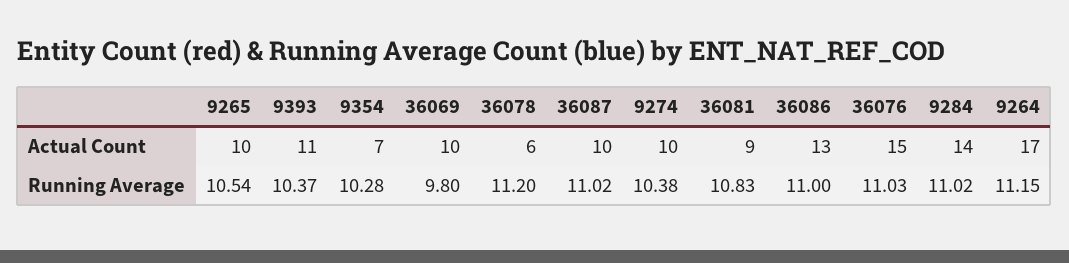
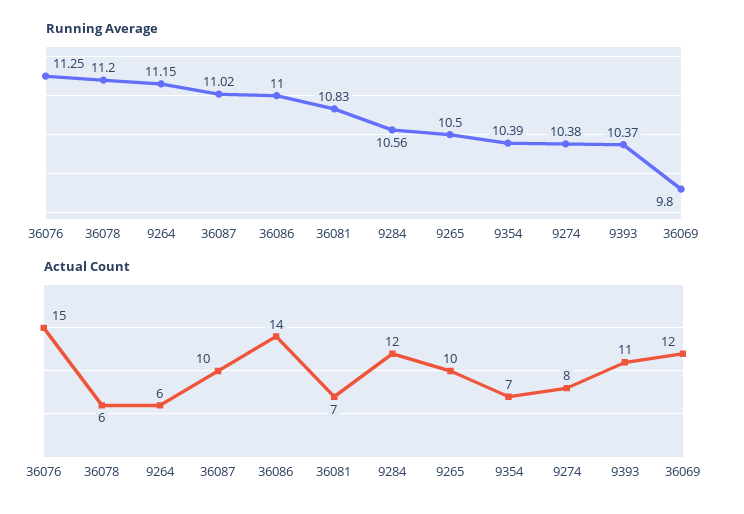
  {
    "Actual Count": {
      "9265": 10,
      "9393": 11,
      "9354": 7,
-     "36069": 10,
+     "36069": 12,
      "36078": 6,
      "36087": 10,
-     "9274": 10,
+     "9274": 8,
-     "36081": 9,
+     "36081": 7,
-     "36086": 13,
+     "36086": 14,
      "36076": 15,
-     "9284": 14,
+     "9284": 12,
-     "9264": 17
+     "9264": 6
    },
    "Running Average": {
-     "9265": 10.54,
+     "9265": 10.5,
      "9393": 10.37,
-     "9354": 10.28,
+     "9354": 10.39,
      "36069": 9.8,
      "36078": 11.2,
      "36087": 11.02,
      "9274": 10.38,
      "36081": 10.83,
      "36086": 11,
-     "36076": 11.03,
+     "36076": 11.25,
-     "9284": 11.02,
+     "9284": 10.56,
      "9264": 11.15
    }
  }

